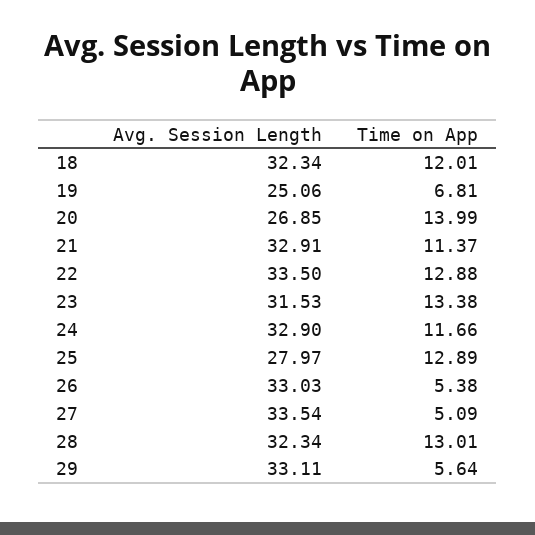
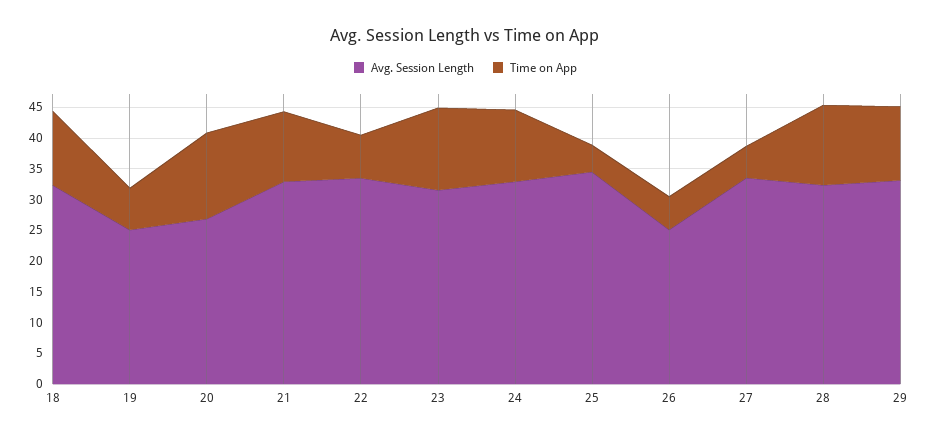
  {
    "Avg. Session Length": {
      "18": 32.34,
      "19": 25.06,
      "20": 26.85,
      "21": 32.91,
      "22": 33.5,
      "23": 31.53,
      "24": 32.9,
-     "25": 27.97,
+     "25": 35,
-     "26": 33.03,
+     "26": 25,
      "27": 33.54,
      "28": 32.34,
      "29": 33.11
    },
    "Time on App": {
      "18": 12.01,
      "19": 6.81,
      "20": 13.99,
      "21": 11.37,
-     "22": 12.88,
+     "22": 7.5,
      "23": 13.38,
      "24": 11.66,
-     "25": 12.89,
+     "25": 5,
      "26": 5.38,
      "27": 5.09,
      "28": 13.01,
-     "29": 5.64
+     "29": 12.5
    }
  }

